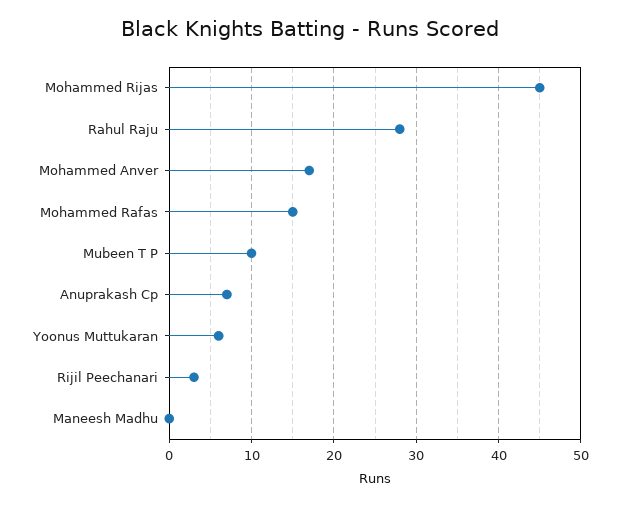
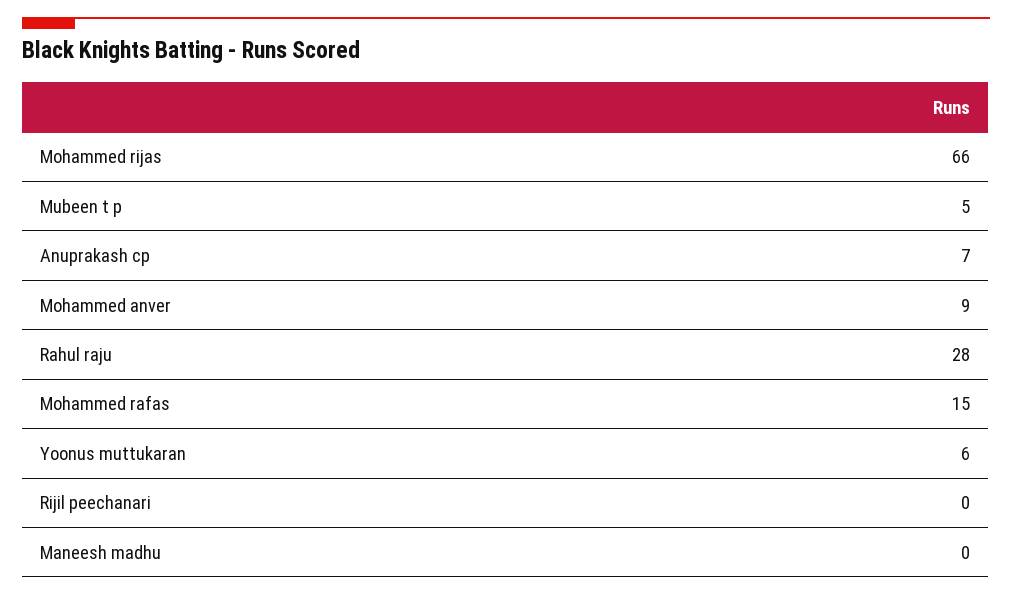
  {
-   "Mohammed Rijas": 45,
+   "Mohammed Rijas": 66,
    "Rahul Raju": 28,
-   "Mohammed Anver": 17,
+   "Mohammed Anver": 9,
    "Mohammed Rafas": 15,
-   "Mubeen T P": 10,
+   "Mubeen T P": 5,
    "Anuprakash Cp": 7,
    "Yoonus Muttukaran": 6,
-   "Rijil Peechanari": 3,
+   "Rijil Peechanari": 0,
    "Maneesh Madhu": 0
  }

